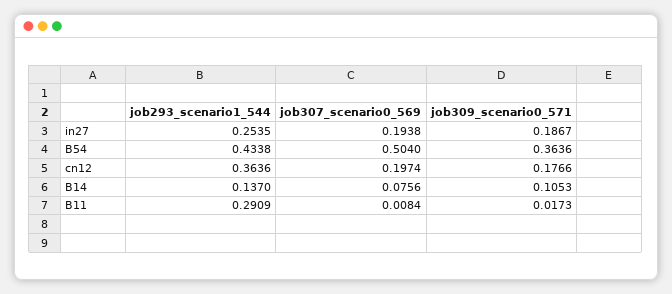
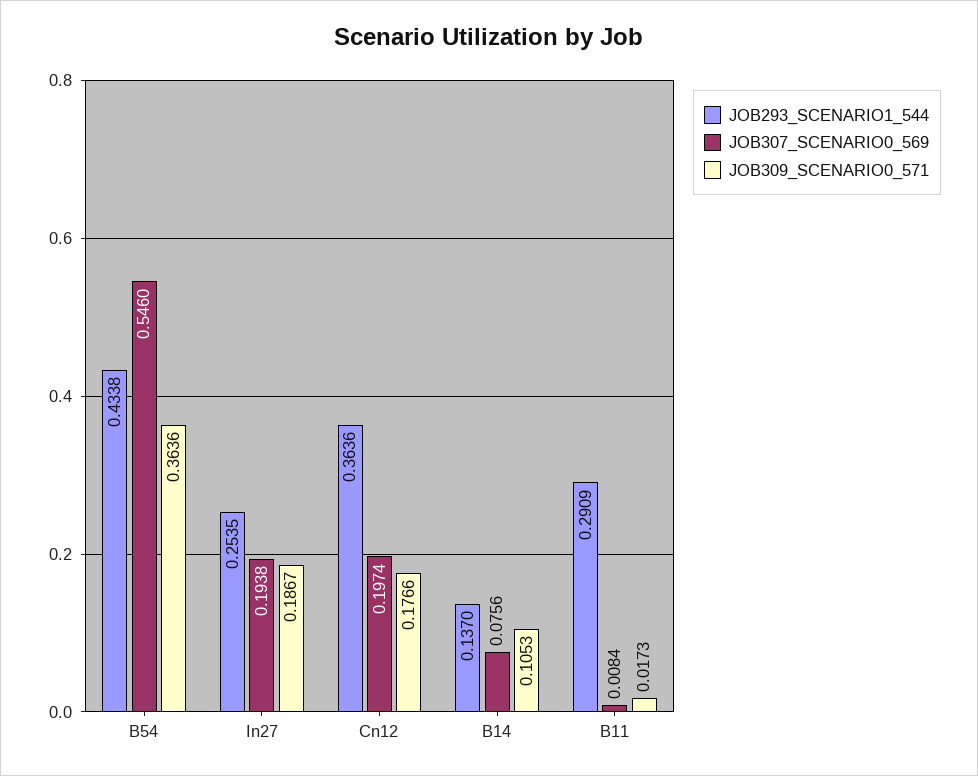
  {
    "job293_scenario1_544": {
      "in27": 0.2535,
      "B54": 0.4338,
      "cn12": 0.3636,
      "B14": 0.137,
      "B11": 0.2909
    },
    "job307_scenario0_569": {
      "in27": 0.1938,
-     "B54": 0.504,
+     "B54": 0.546,
      "cn12": 0.1974,
      "B14": 0.0756,
      "B11": 0.0084
    },
    "job309_scenario0_571": {
      "in27": 0.1867,
      "B54": 0.3636,
      "cn12": 0.1766,
      "B14": 0.1053,
      "B11": 0.0173
    }
  }

